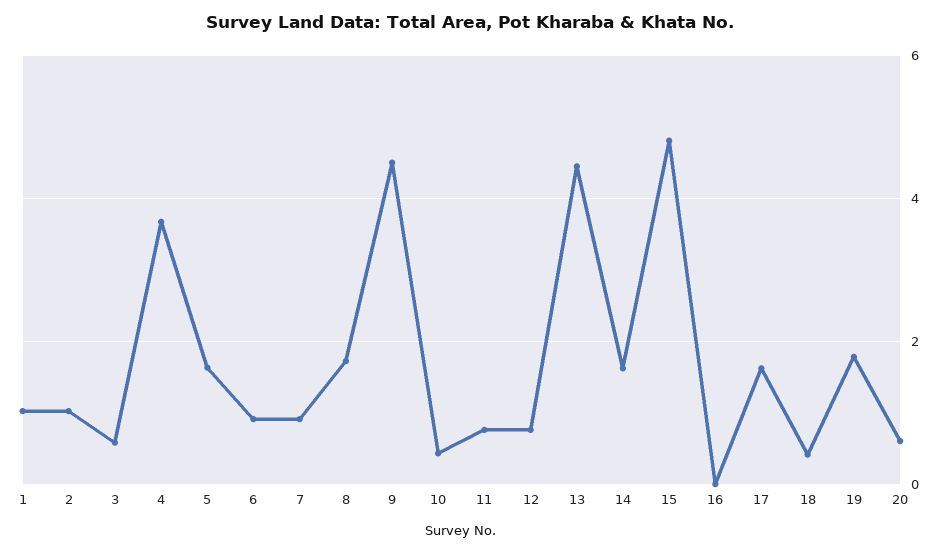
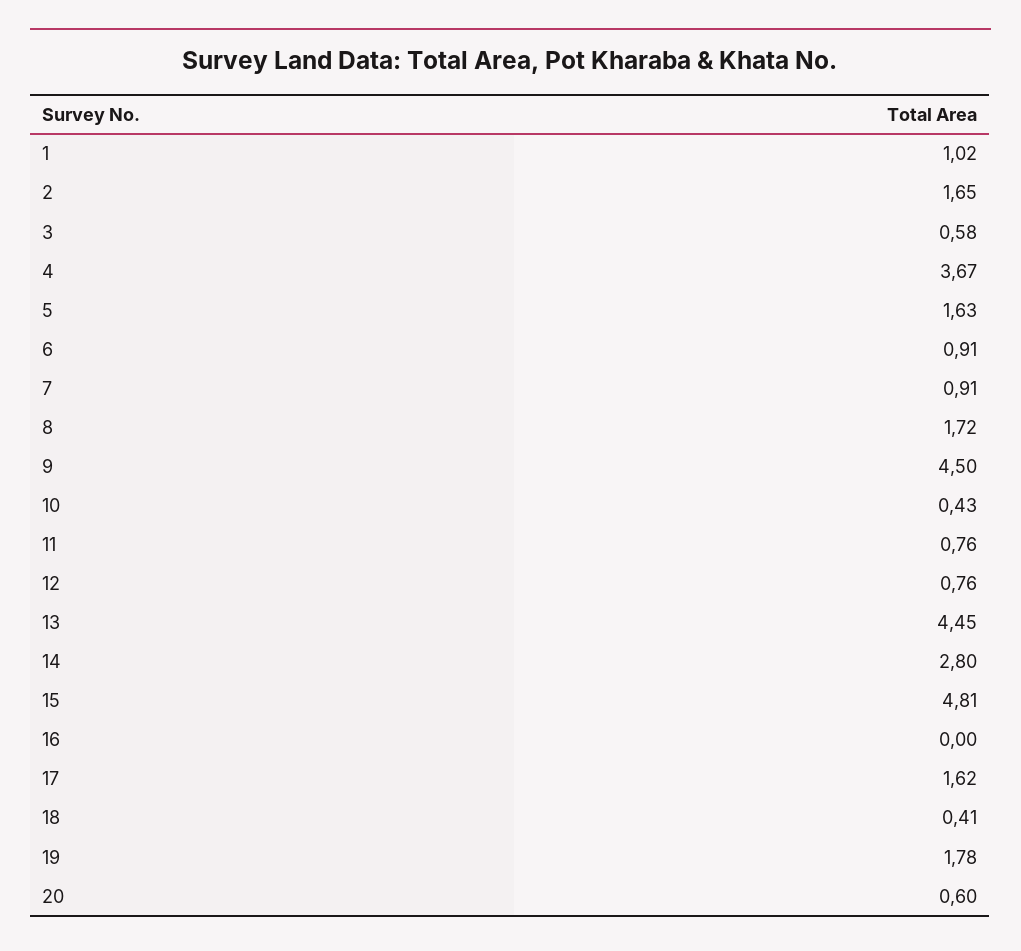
  {
    "1": 1.02,
-   "2": 1,
+   "2": 1.65,
    "3": 0.58,
    "4": 3.67,
    "5": 1.63,
    "6": 0.91,
    "7": 0.91,
    "8": 1.72,
    "9": 4.5,
    "10": 0.43,
    "11": 0.76,
    "12": 0.76,
    "13": 4.45,
-   "14": 1.6,
+   "14": 2.8,
    "15": 4.81,
    "16": 0,
    "17": 1.62,
    "18": 0.41,
    "19": 1.78,
    "20": 0.6
  }

